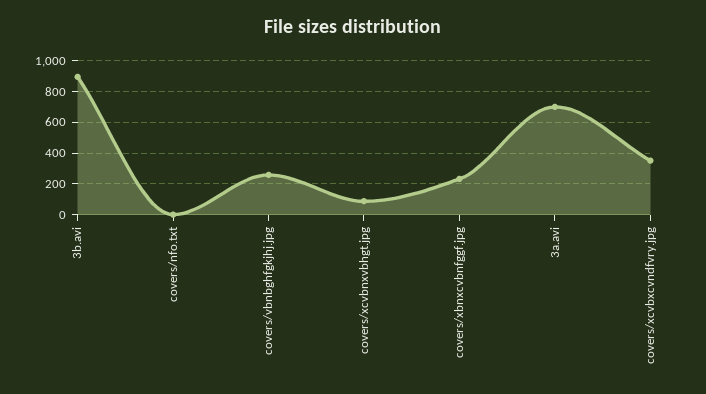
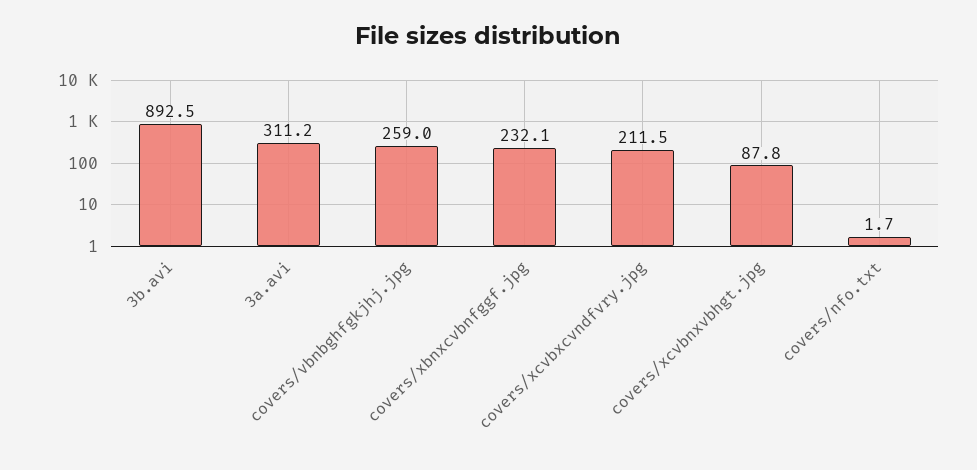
  {
    "3b.avi": 892.5,
    "covers/nfo.txt": 1.7,
    "covers/vbnbghfgkjhj.jpg": 259,
    "covers/xcvbnxvbhgt.jpg": 87.8,
    "covers/xbnxcvbnfggf.jpg": 232.1,
-   "3a.avi": 700,
+   "3a.avi": 311.2,
-   "covers/xcvbxcvndfvry.jpg": 350
+   "covers/xcvbxcvndfvry.jpg": 211.5
  }

